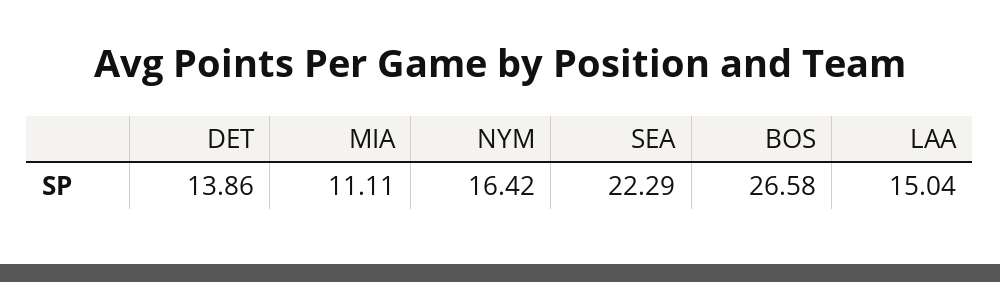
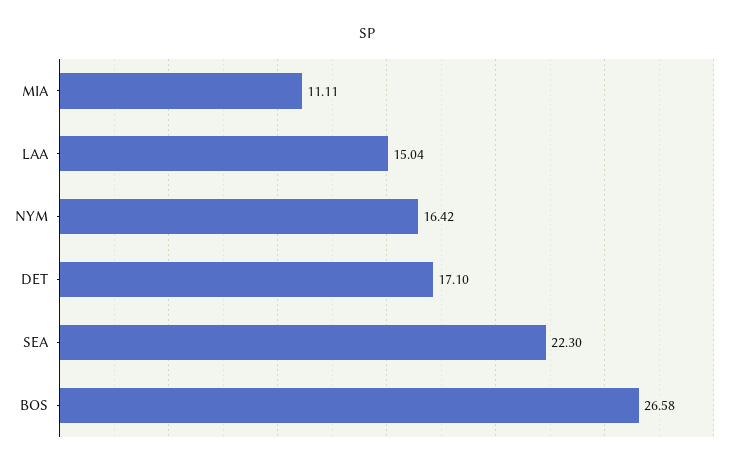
  {
-   "DET": 13.86,
+   "DET": 17.1,
    "MIA": 11.11,
    "NYM": 16.42,
-   "SEA": 22.29,
+   "SEA": 22.3,
    "BOS": 26.58,
    "LAA": 15.04
  }

